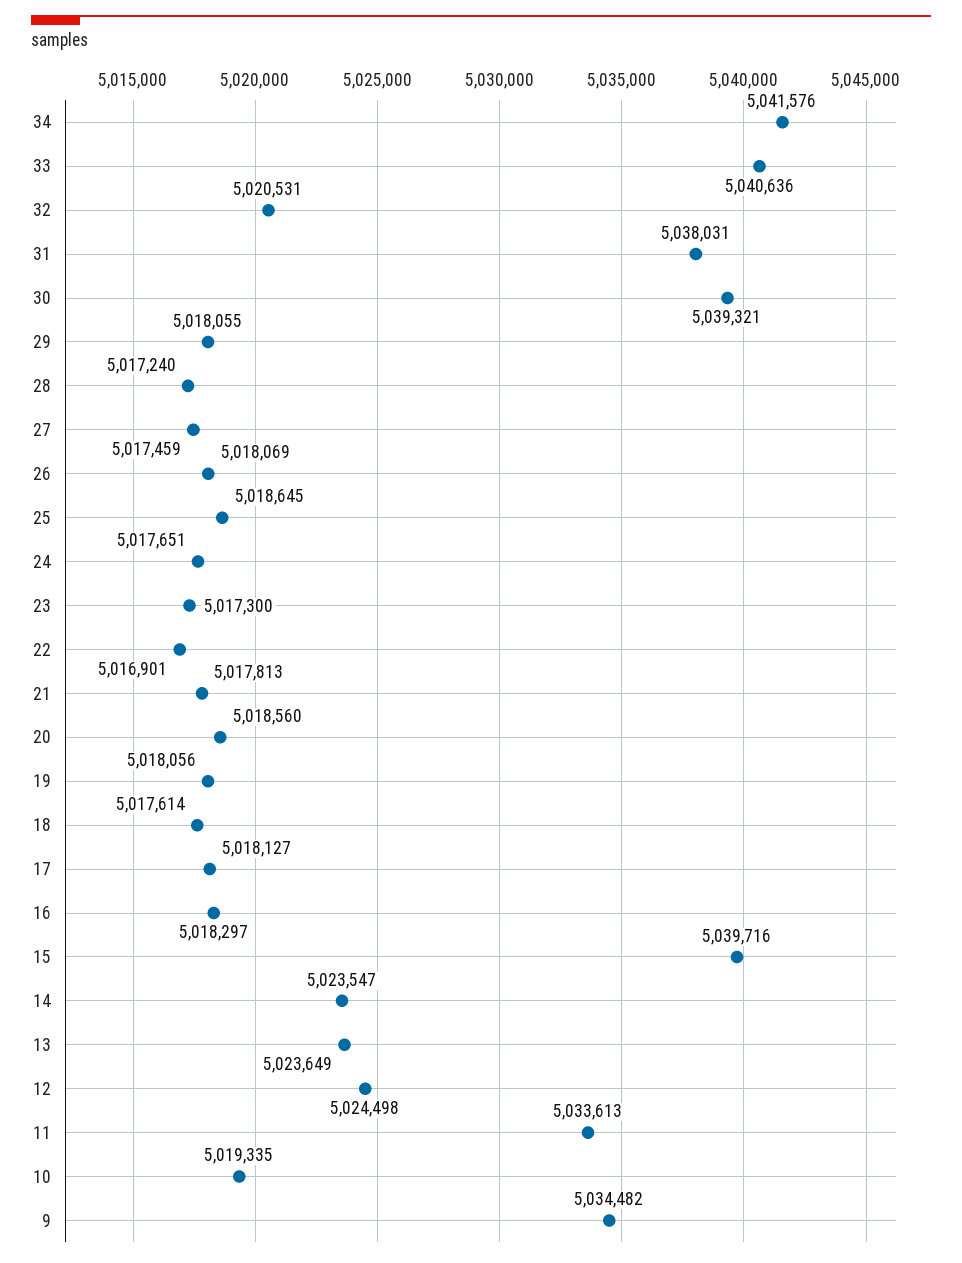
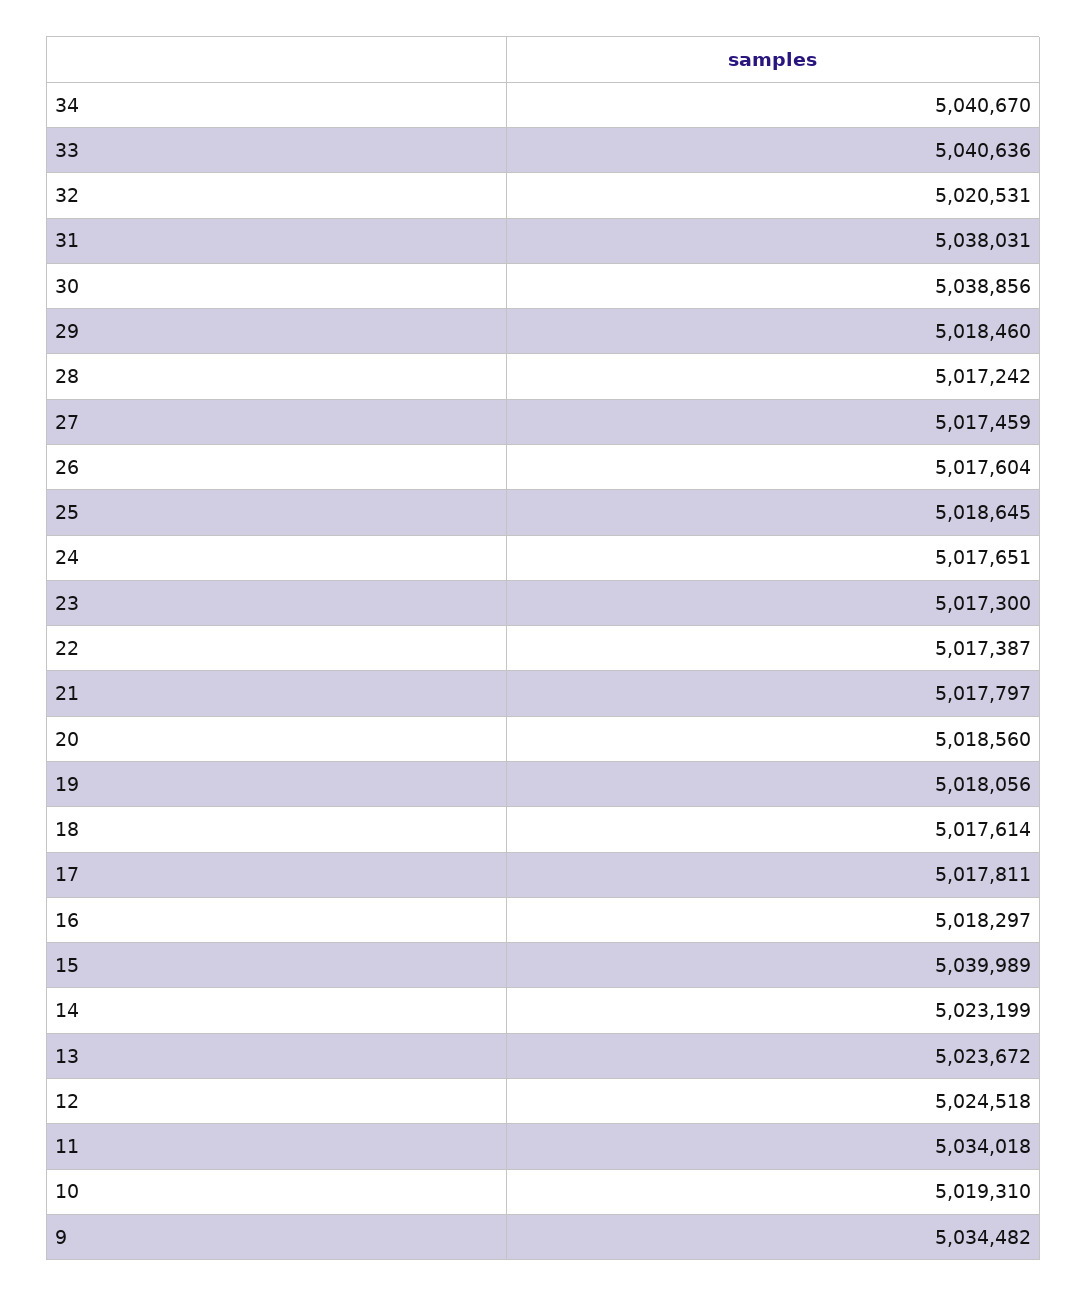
  {
-   "34": 5041576,
+   "34": 5040670,
    "33": 5040636,
    "32": 5020531,
    "31": 5038031,
-   "30": 5039321,
+   "30": 5038856,
-   "29": 5018055,
+   "29": 5018460,
-   "28": 5017240,
+   "28": 5017242,
    "27": 5017459,
-   "26": 5018069,
+   "26": 5017604,
    "25": 5018645,
    "24": 5017651,
    "23": 5017300,
-   "22": 5016901,
+   "22": 5017387,
-   "21": 5017813,
+   "21": 5017797,
    "20": 5018560,
    "19": 5018056,
    "18": 5017614,
-   "17": 5018127,
+   "17": 5017811,
    "16": 5018297,
-   "15": 5039716,
+   "15": 5039989,
-   "14": 5023547,
+   "14": 5023199,
-   "13": 5023649,
+   "13": 5023672,
-   "12": 5024498,
+   "12": 5024518,
-   "11": 5033613,
+   "11": 5034018,
-   "10": 5019335,
+   "10": 5019310,
    "9": 5034482
  }

